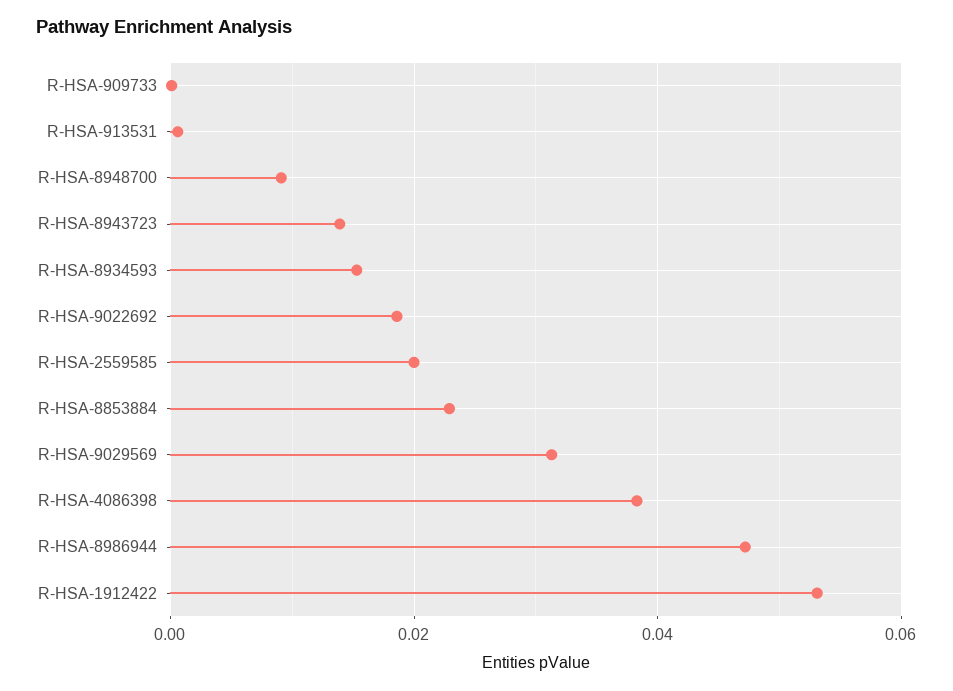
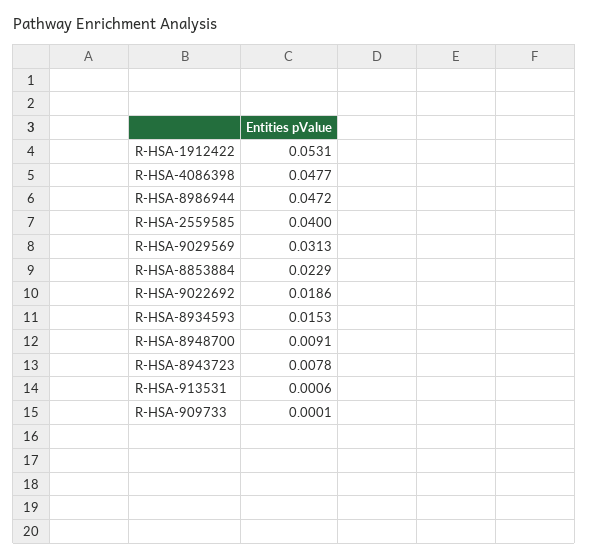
  {
    "R-HSA-909733": 0.0001,
    "R-HSA-913531": 0.0006,
    "R-HSA-8948700": 0.0091,
-   "R-HSA-8943723": 0.014,
+   "R-HSA-8943723": 0.0078,
    "R-HSA-8934593": 0.0153,
    "R-HSA-9022692": 0.0186,
-   "R-HSA-2559585": 0.02,
+   "R-HSA-2559585": 0.04,
    "R-HSA-8853884": 0.0229,
    "R-HSA-9029569": 0.0313,
-   "R-HSA-4086398": 0.038,
+   "R-HSA-4086398": 0.0477,
    "R-HSA-8986944": 0.0472,
    "R-HSA-1912422": 0.0531
  }

